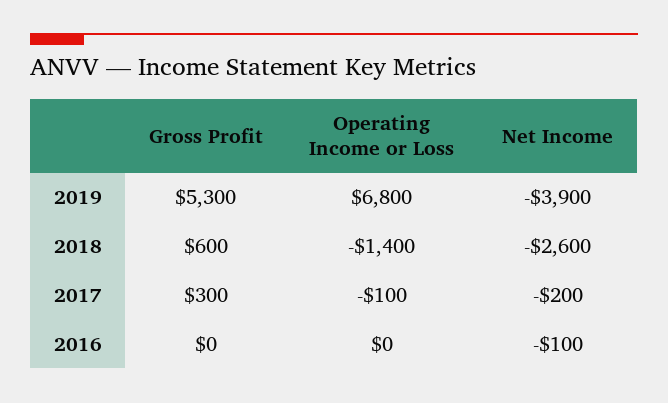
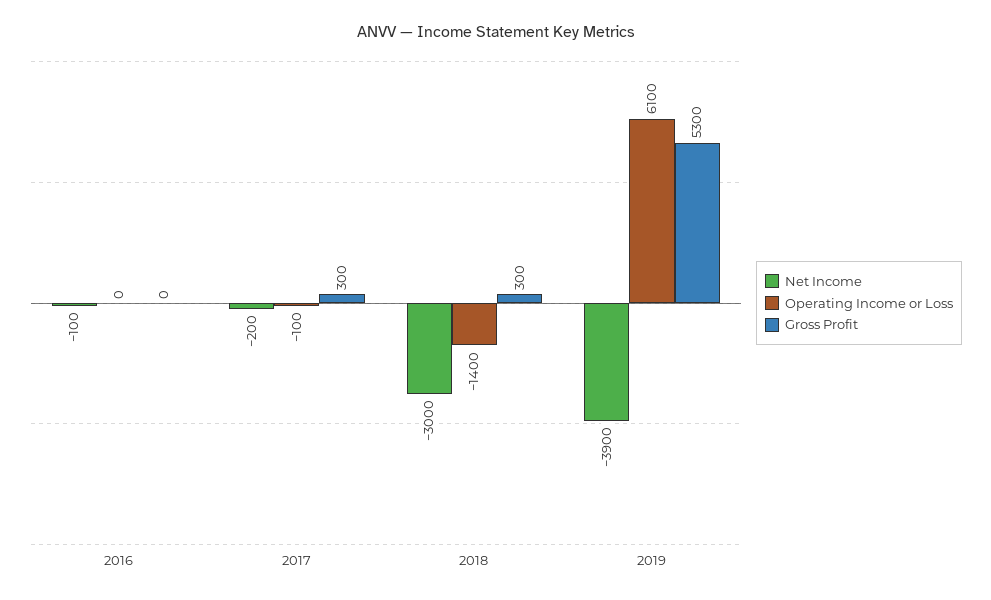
  {
    "Gross Profit": {
      "2019": 5300,
-     "2018": 600,
+     "2018": 300,
      "2017": 300,
      "2016": 0
    },
    "Operating Income or Loss": {
-     "2019": 6800,
+     "2019": 6100,
      "2018": -1400,
      "2017": -100,
      "2016": 0
    },
    "Net Income": {
      "2019": -3900,
-     "2018": -2600,
+     "2018": -3000,
      "2017": -200,
      "2016": -100
    }
  }

